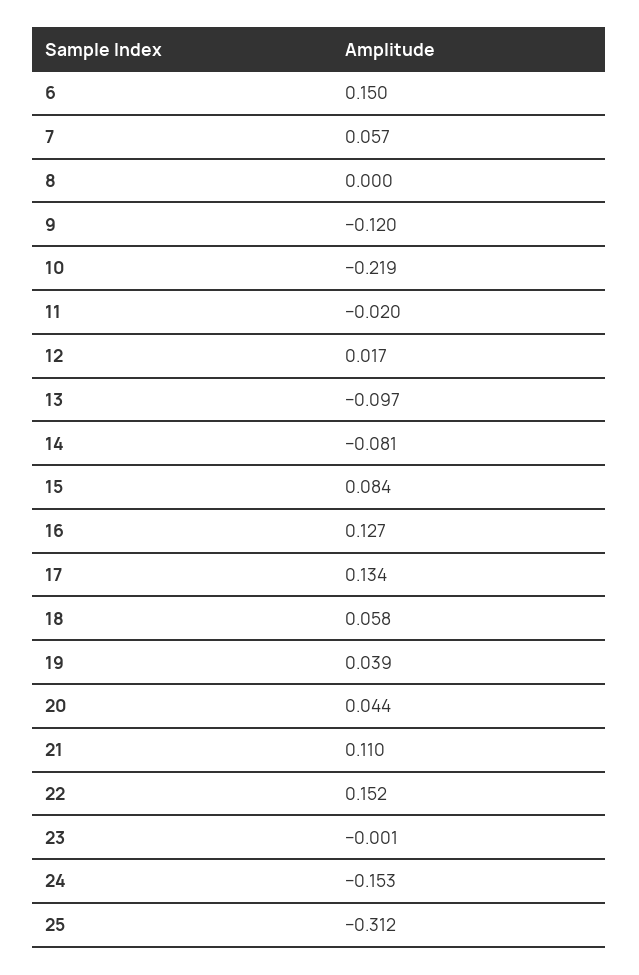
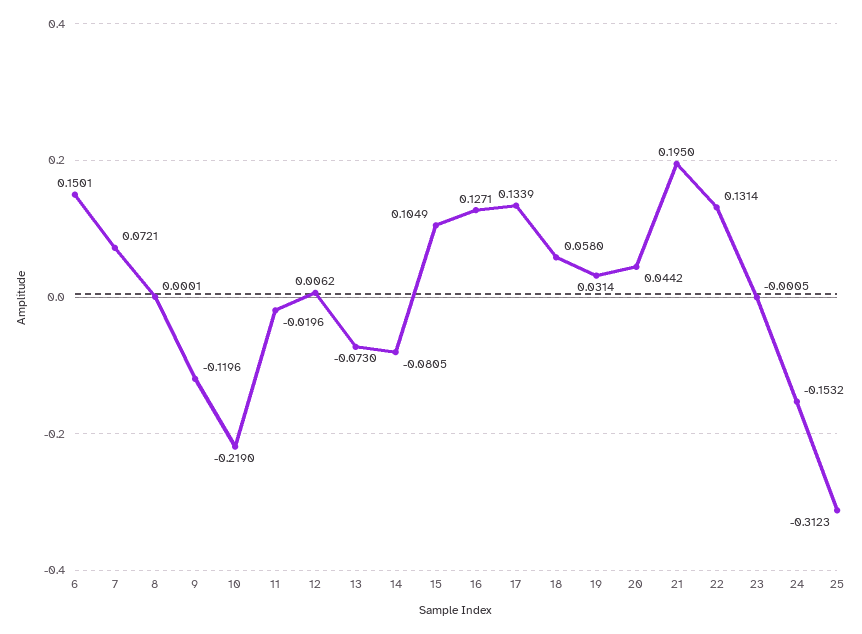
  {
    "6": 0.1501,
-   "7": 0.057,
+   "7": 0.0721,
    "8": 0.0001,
    "9": -0.1196,
    "10": -0.219,
    "11": -0.0196,
-   "12": 0.017,
+   "12": 0.0062,
-   "13": -0.097,
+   "13": -0.073,
    "14": -0.0805,
-   "15": 0.084,
+   "15": 0.1049,
    "16": 0.1271,
    "17": 0.1339,
    "18": 0.058,
-   "19": 0.039,
+   "19": 0.0314,
    "20": 0.0442,
-   "21": 0.11,
+   "21": 0.195,
-   "22": 0.152,
+   "22": 0.1314,
    "23": -0.0005,
    "24": -0.1532,
    "25": -0.3123
  }

